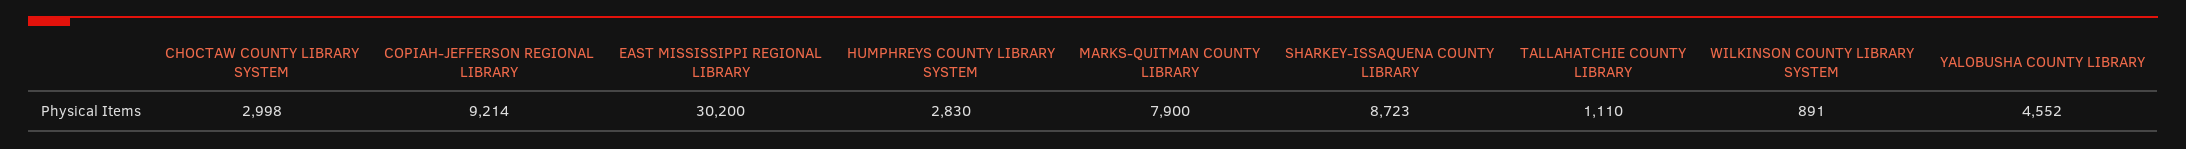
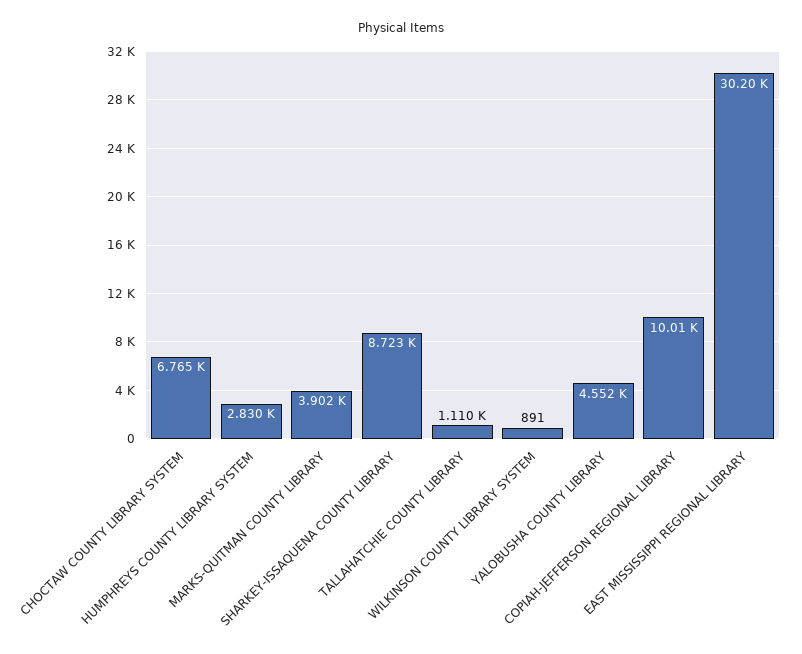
  {
-   "CHOCTAW COUNTY LIBRARY SYSTEM": 2998,
+   "CHOCTAW COUNTY LIBRARY SYSTEM": 6765,
-   "COPIAH-JEFFERSON REGIONAL LIBRARY": 9214,
+   "COPIAH-JEFFERSON REGIONAL LIBRARY": 10010,
    "EAST MISSISSIPPI REGIONAL LIBRARY": 30200,
    "HUMPHREYS COUNTY LIBRARY SYSTEM": 2830,
-   "MARKS-QUITMAN COUNTY LIBRARY": 7900,
+   "MARKS-QUITMAN COUNTY LIBRARY": 3902,
    "SHARKEY-ISSAQUENA COUNTY LIBRARY": 8723,
    "TALLAHATCHIE COUNTY LIBRARY": 1110,
    "WILKINSON COUNTY LIBRARY SYSTEM": 891,
    "YALOBUSHA COUNTY LIBRARY": 4552
  }

